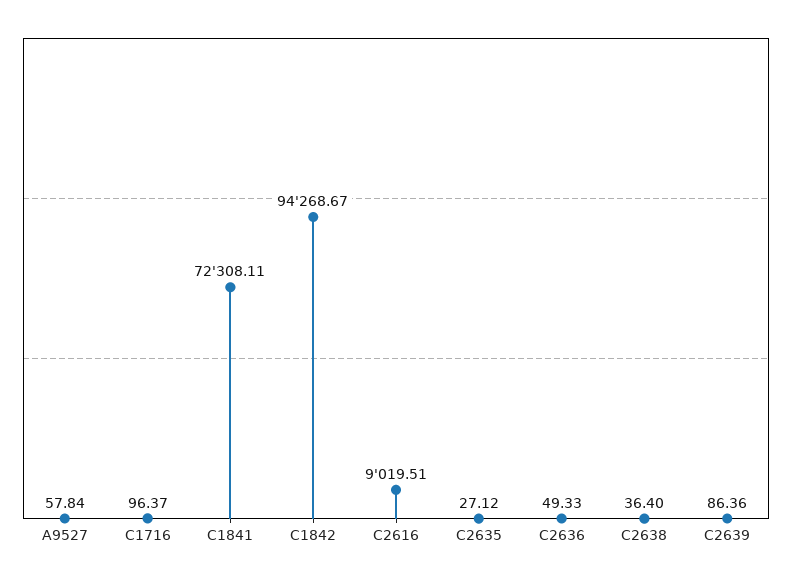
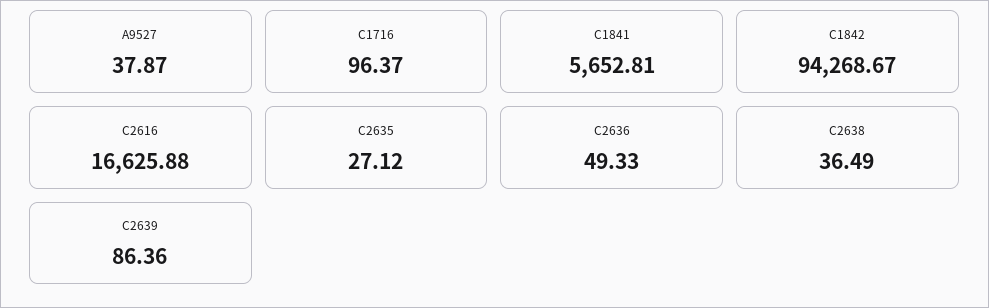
  {
-   "A9527": 57.84,
+   "A9527": 37.87,
    "C1716": 96.37,
-   "C1841": 72308.11,
+   "C1841": 5652.81,
    "C1842": 94268.67,
-   "C2616": 9019.51,
+   "C2616": 16625.88,
    "C2635": 27.12,
    "C2636": 49.33,
-   "C2638": 36.4,
+   "C2638": 36.49,
    "C2639": 86.36
  }

